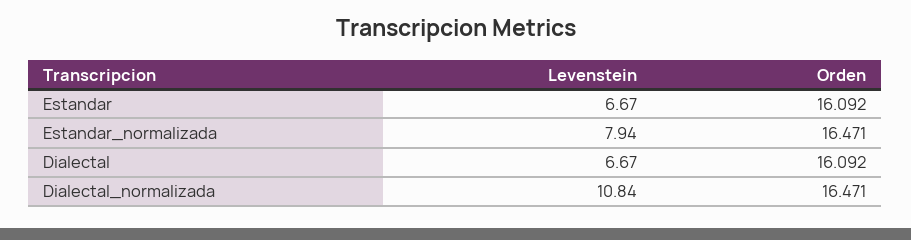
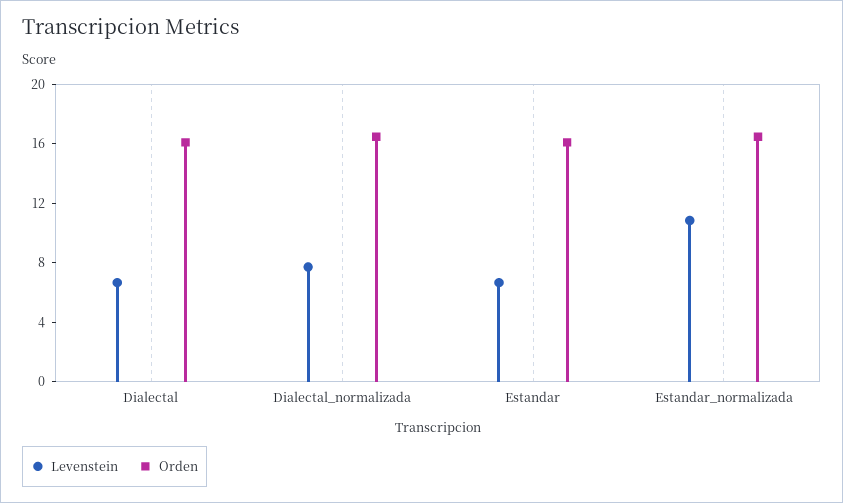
  {
    "Levenstein": {
      "Estandar": 6.67,
-     "Estandar_normalizada": 7.94,
+     "Estandar_normalizada": 11,
      "Dialectal": 6.67,
-     "Dialectal_normalizada": 10.84
+     "Dialectal_normalizada": 8
    },
    "Orden": {
      "Estandar": 16.092,
      "Estandar_normalizada": 16.471,
      "Dialectal": 16.092,
      "Dialectal_normalizada": 16.471
    }
  }

